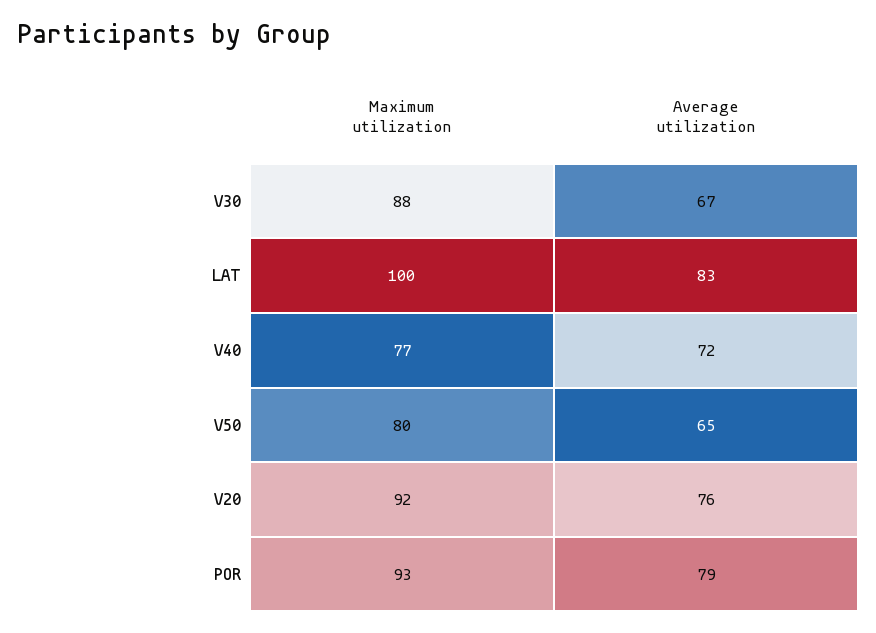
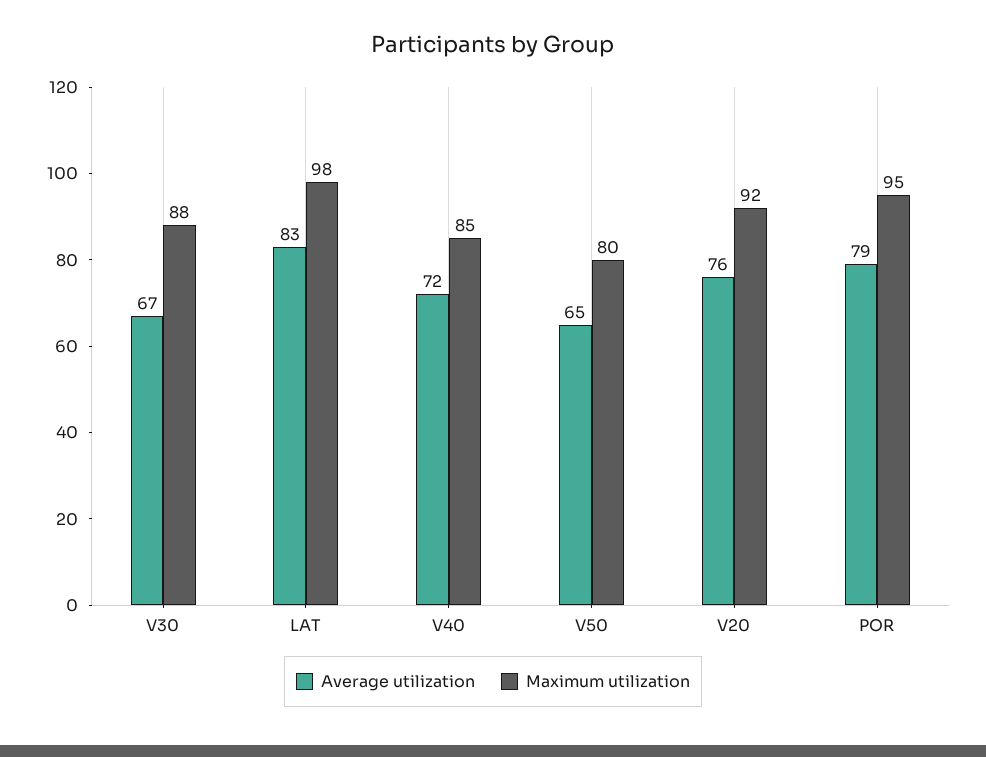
  {
    "Maximum utilization": {
      "V30": 88,
-     "LAT": 100,
+     "LAT": 98,
-     "V40": 77,
+     "V40": 85,
      "V50": 80,
      "V20": 92,
-     "POR": 93
+     "POR": 95
    },
    "Average utilization": {
      "V30": 67,
      "LAT": 83,
      "V40": 72,
      "V50": 65,
      "V20": 76,
      "POR": 79
    }
  }

